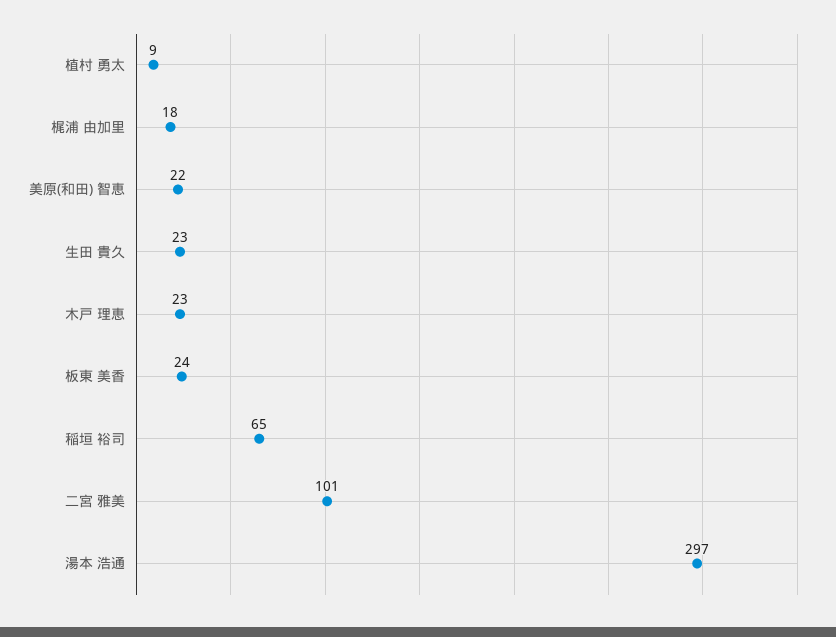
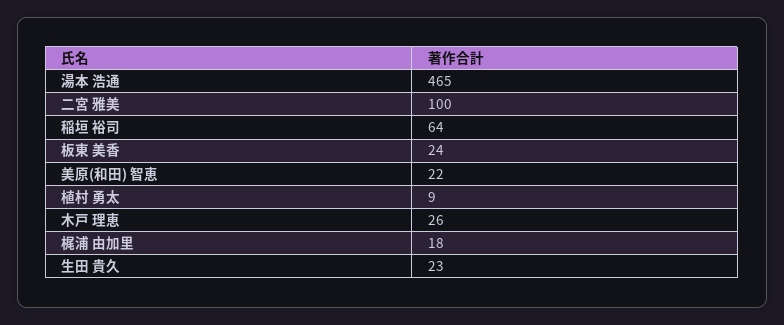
  {
    "植村 勇太": 9,
    "梶浦 由加里": 18,
    "美原(和田) 智恵": 22,
    "生田 貴久": 23,
-   "木戸 理恵": 23,
+   "木戸 理恵": 26,
    "板東 美香": 24,
-   "稲垣 裕司": 65,
+   "稲垣 裕司": 64,
-   "二宮 雅美": 101,
+   "二宮 雅美": 100,
-   "湯本 浩通": 297
+   "湯本 浩通": 465
  }

